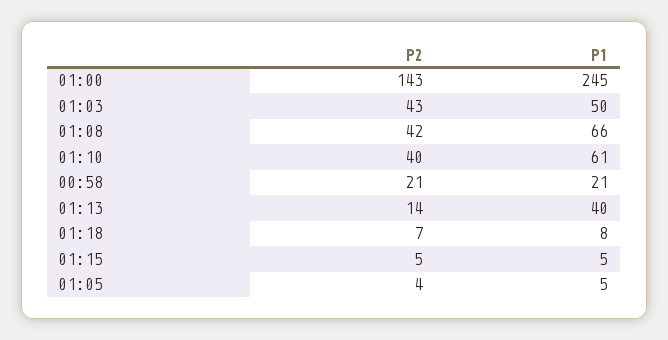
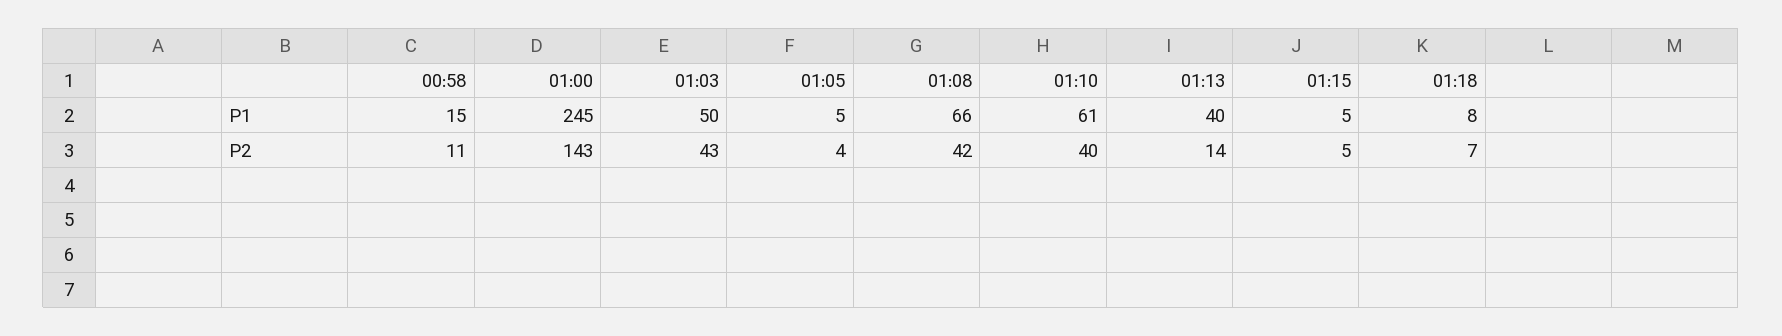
  {
    "P2": {
      "01:00": 143,
      "01:03": 43,
      "01:08": 42,
      "01:10": 40,
-     "00:58": 21,
+     "00:58": 11,
      "01:13": 14,
      "01:18": 7,
      "01:15": 5,
      "01:05": 4
    },
    "P1": {
      "01:00": 245,
      "01:03": 50,
      "01:08": 66,
      "01:10": 61,
-     "00:58": 21,
+     "00:58": 15,
      "01:13": 40,
      "01:18": 8,
      "01:15": 5,
      "01:05": 5
    }
  }

